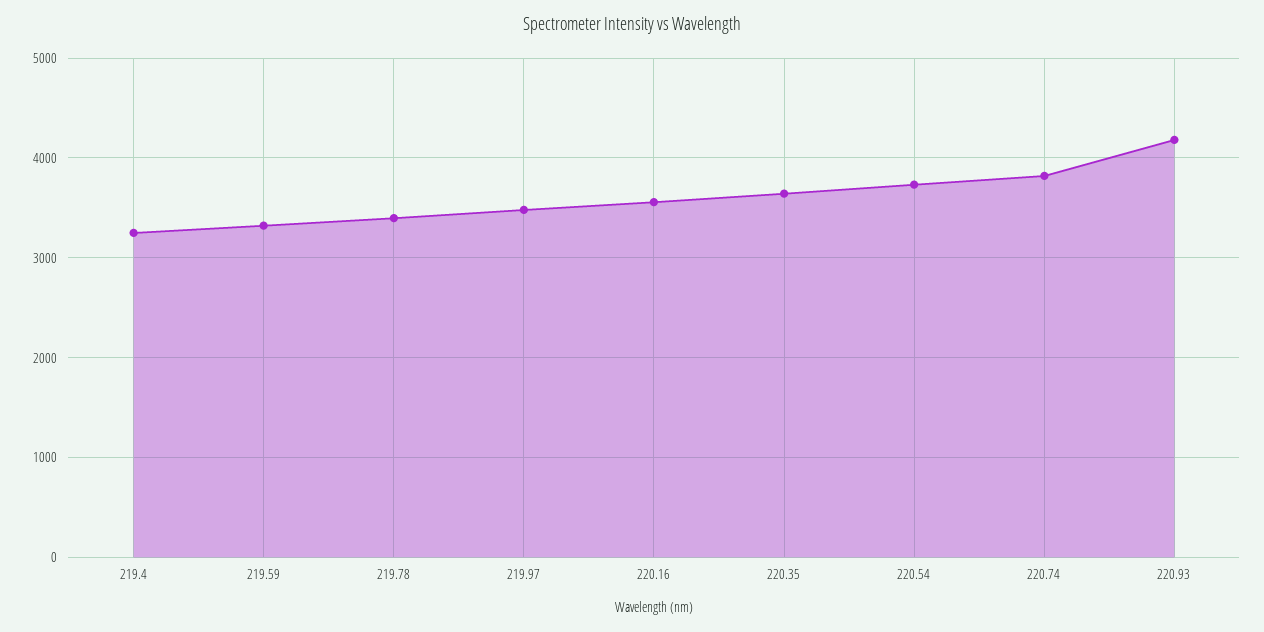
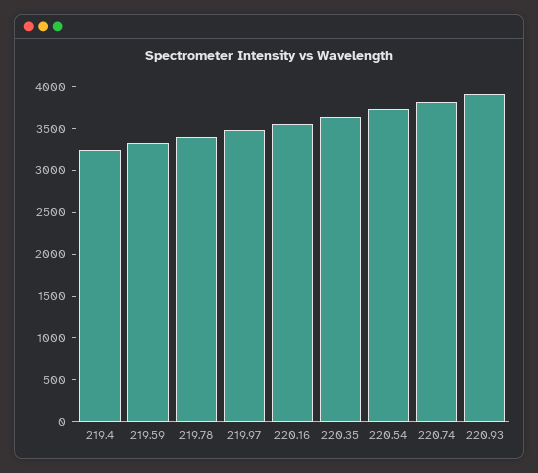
  {
    "219.4": 3200,
    "219.59": 3300,
    "219.78": 3400,
    "219.97": 3500,
    "220.16": 3600,
    "220.35": 3600,
    "220.54": 3700,
    "220.74": 3800,
-   "220.93": 4200
+   "220.93": 3900
  }

